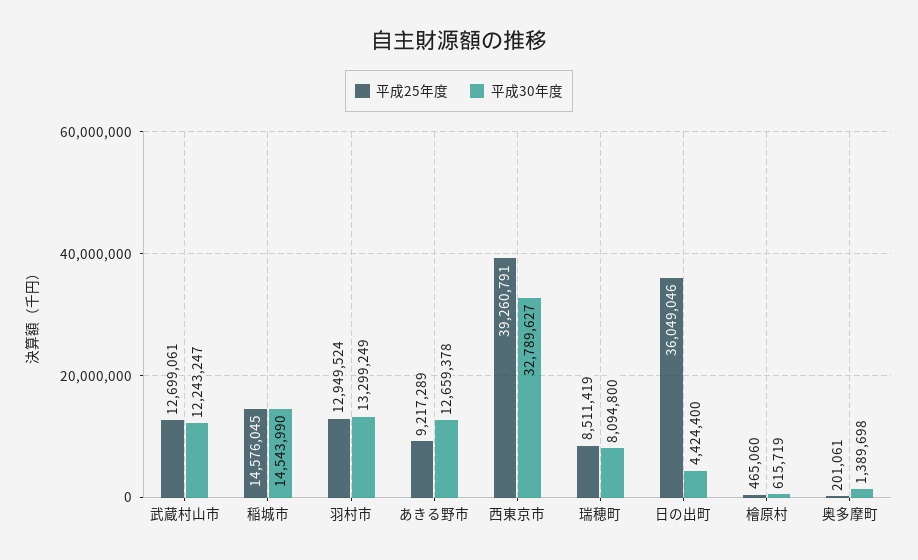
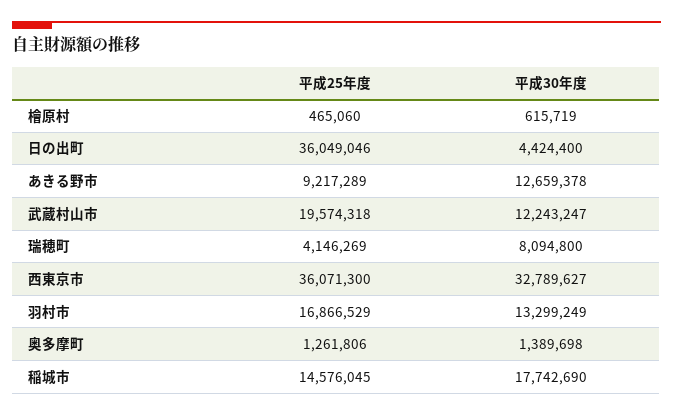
  {
    "平成25年度": {
-     "武蔵村山市": 12699061,
+     "武蔵村山市": 19574318,
      "稲城市": 14576045,
-     "羽村市": 12949524,
+     "羽村市": 16866529,
      "あきる野市": 9217289,
-     "西東京市": 39260791,
+     "西東京市": 36071300,
-     "瑞穂町": 8511419,
+     "瑞穂町": 4146269,
      "日の出町": 36049046,
      "檜原村": 465060,
-     "奥多摩町": 201061
+     "奥多摩町": 1261806
    },
    "平成30年度": {
      "武蔵村山市": 12243247,
-     "稲城市": 14543990,
+     "稲城市": 17742690,
      "羽村市": 13299249,
      "あきる野市": 12659378,
      "西東京市": 32789627,
      "瑞穂町": 8094800,
      "日の出町": 4424400,
      "檜原村": 615719,
      "奥多摩町": 1389698
    }
  }

